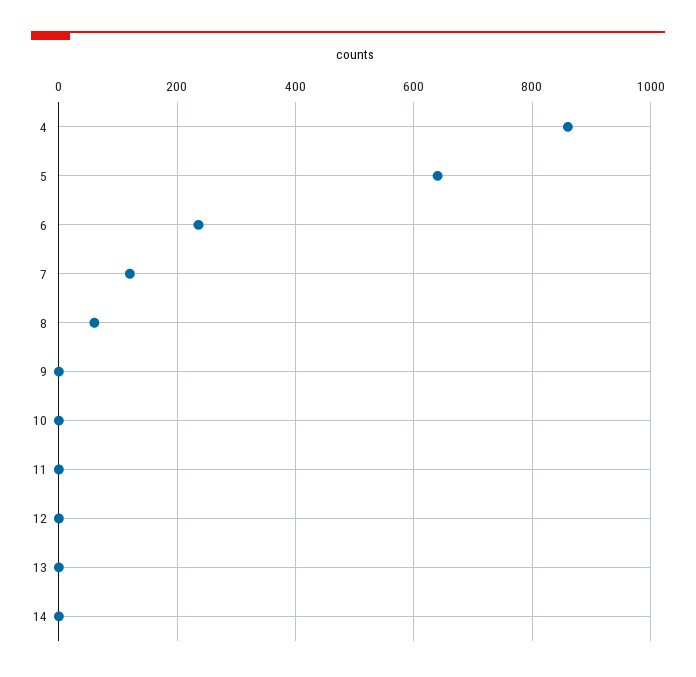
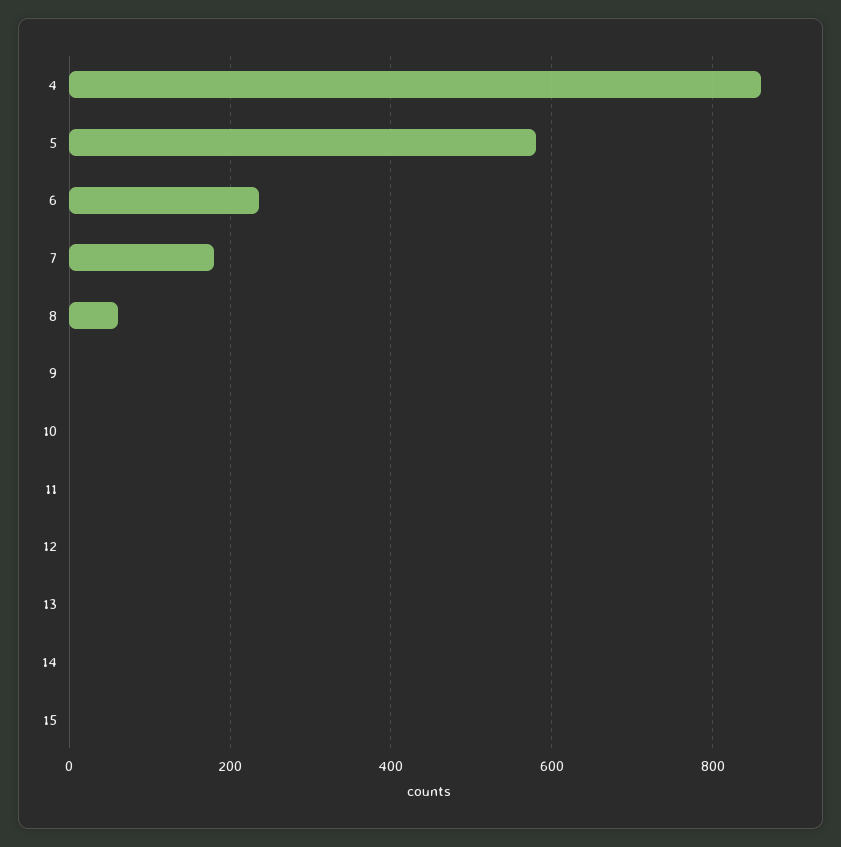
  {
    "4": 860,
-   "5": 640,
+   "5": 580,
    "6": 240,
-   "7": 120,
+   "7": 180,
    "8": 60,
    "9": 0,
    "10": 0,
    "11": 0,
    "12": 0,
    "13": 0,
-   "14": 0
+   "14": 0,
+   "15": 0
  }

